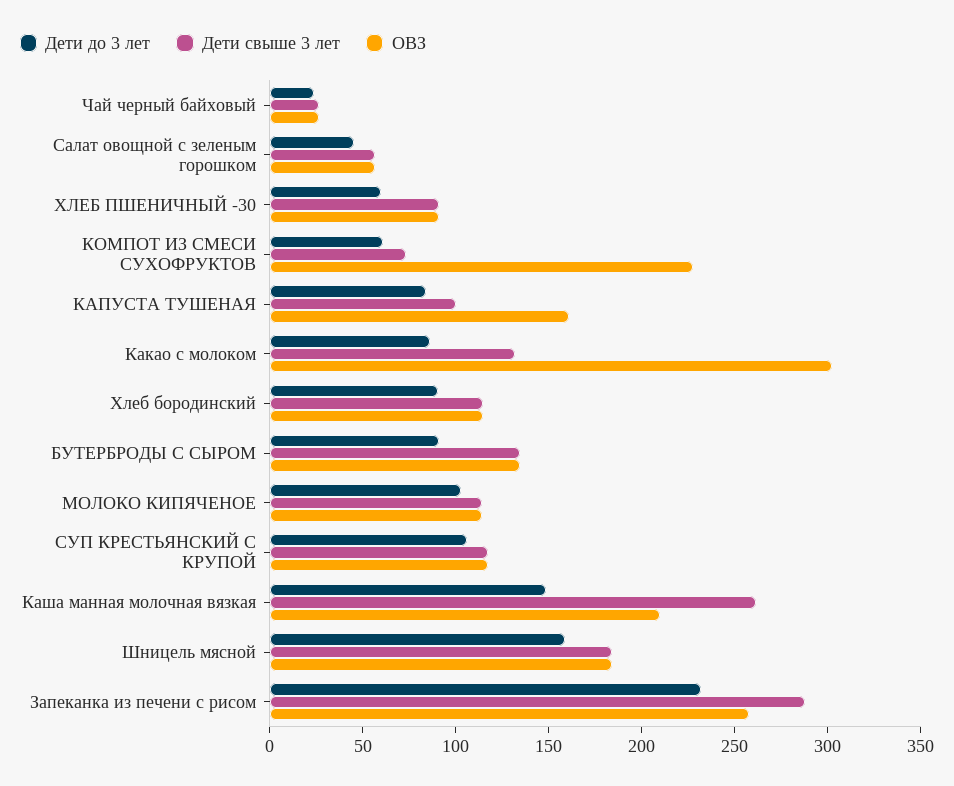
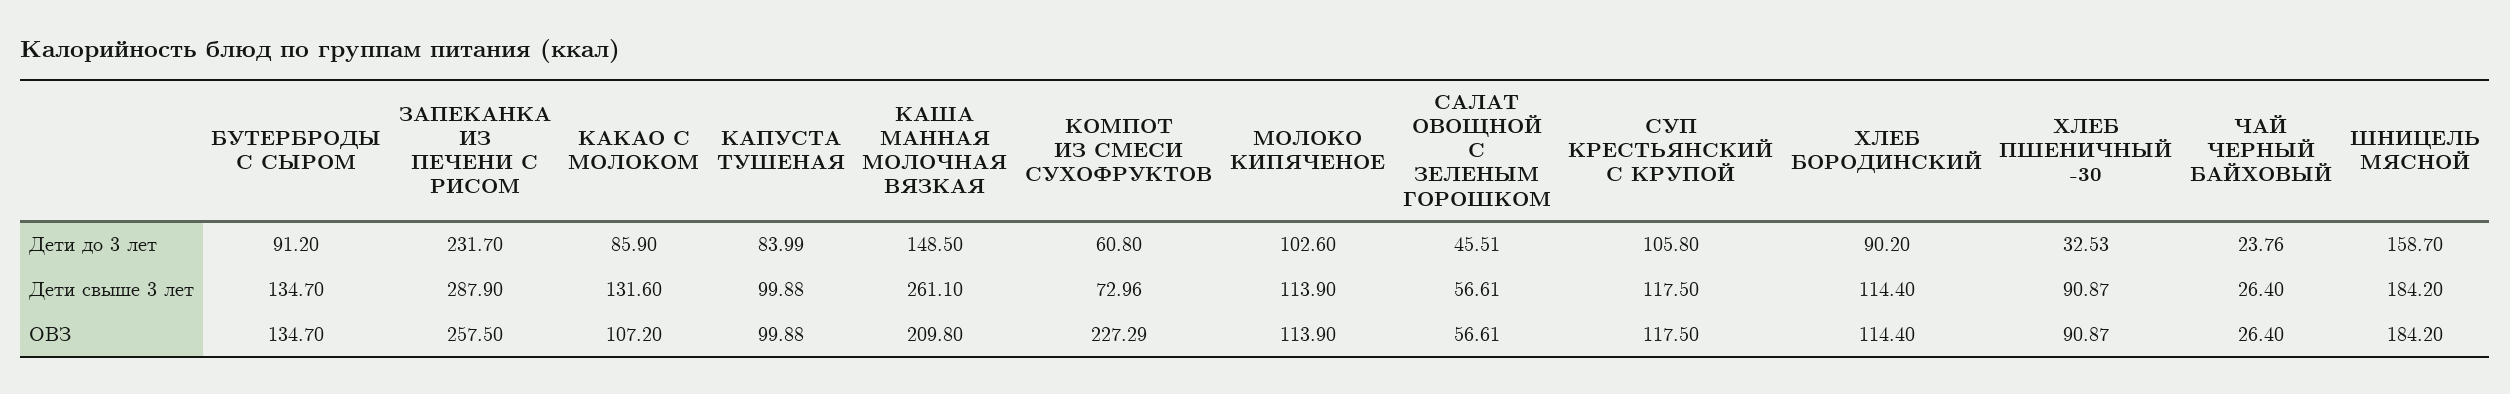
  {
    "Дети до 3 лет": {
      "Чай черный байховый": 23.76,
      "Салат овощной с зеленым горошком": 45.51,
-     "ХЛЕБ ПШЕНИЧНЫЙ -30": 60,
+     "ХЛЕБ ПШЕНИЧНЫЙ -30": 32.53,
      "КОМПОТ ИЗ СМЕСИ СУХОФРУКТОВ": 60.8,
      "КАПУСТА ТУШЕНАЯ": 83.99,
      "Какао с молоком": 85.9,
      "Хлеб бородинский": 90.2,
      "БУТЕРБРОДЫ С СЫРОМ": 91.2,
      "МОЛОКО КИПЯЧЕНОЕ": 102.6,
      "СУП КРЕСТЬЯНСКИЙ С КРУПОЙ": 105.8,
      "Каша манная молочная вязкая": 148.5,
      "Шницель мясной": 158.7,
      "Запеканка из печени с рисом": 231.7
    },
    "Дети свыше 3 лет": {
      "Чай черный байховый": 26.4,
      "Салат овощной с зеленым горошком": 56.61,
      "ХЛЕБ ПШЕНИЧНЫЙ -30": 90.87,
      "КОМПОТ ИЗ СМЕСИ СУХОФРУКТОВ": 72.96,
      "КАПУСТА ТУШЕНАЯ": 99.88,
      "Какао с молоком": 131.6,
      "Хлеб бородинский": 114.4,
      "БУТЕРБРОДЫ С СЫРОМ": 134.7,
      "МОЛОКО КИПЯЧЕНОЕ": 113.9,
      "СУП КРЕСТЬЯНСКИЙ С КРУПОЙ": 117.5,
      "Каша манная молочная вязкая": 261.1,
      "Шницель мясной": 184.2,
      "Запеканка из печени с рисом": 287.9
    },
    "ОВЗ": {
      "Чай черный байховый": 26.4,
      "Салат овощной с зеленым горошком": 56.61,
      "ХЛЕБ ПШЕНИЧНЫЙ -30": 90.87,
      "КОМПОТ ИЗ СМЕСИ СУХОФРУКТОВ": 227.29,
-     "КАПУСТА ТУШЕНАЯ": 160,
+     "КАПУСТА ТУШЕНАЯ": 99.88,
-     "Какао с молоком": 300,
+     "Какао с молоком": 107.2,
      "Хлеб бородинский": 114.4,
      "БУТЕРБРОДЫ С СЫРОМ": 134.7,
      "МОЛОКО КИПЯЧЕНОЕ": 113.9,
      "СУП КРЕСТЬЯНСКИЙ С КРУПОЙ": 117.5,
      "Каша манная молочная вязкая": 209.8,
      "Шницель мясной": 184.2,
      "Запеканка из печени с рисом": 257.5
    }
  }

